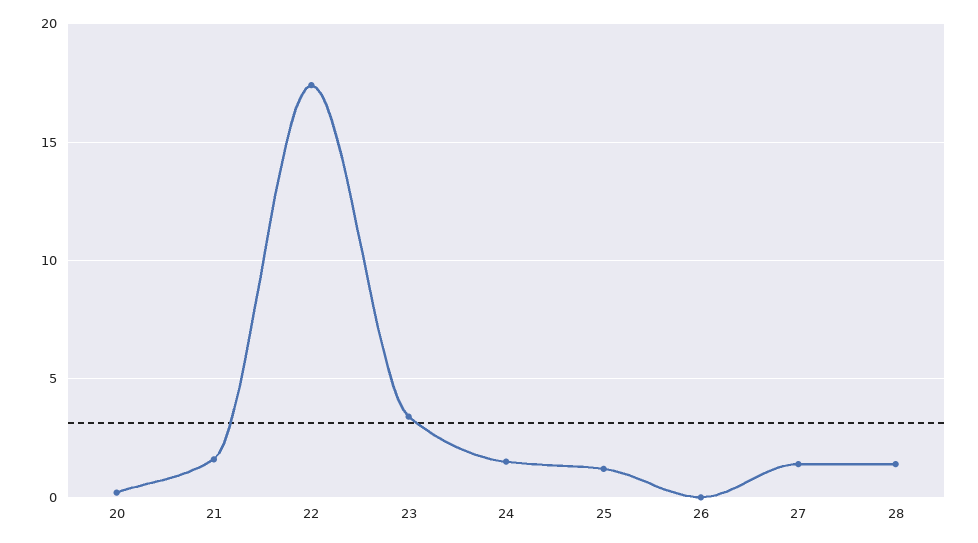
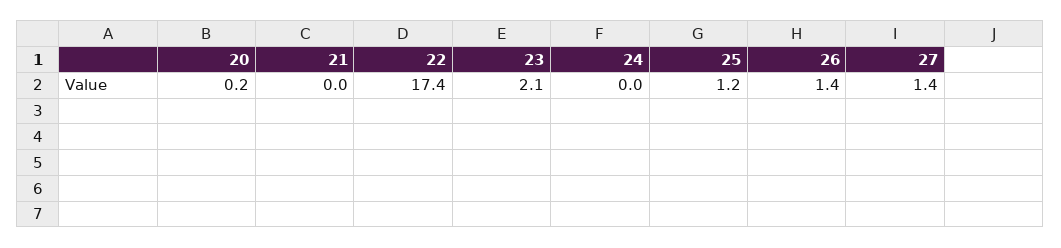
  {
    "20": 0.2,
-   "21": 1.5,
+   "21": 0,
    "22": 17.4,
-   "23": 3.5,
+   "23": 2.1,
-   "24": 1.5,
+   "24": 0,
    "25": 1.2,
-   "26": 0,
+   "26": 1.4,
-   "27": 1.4,
+   "27": 1.4
-   "28": 1.5
  }

